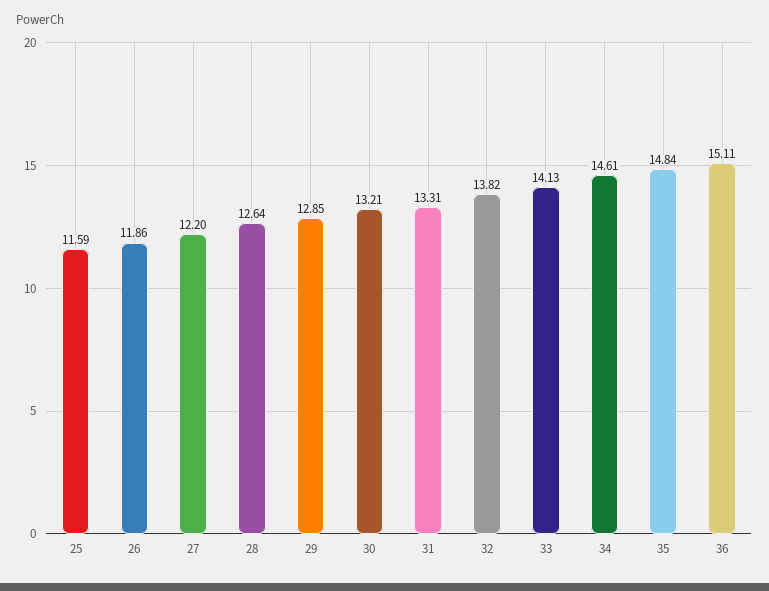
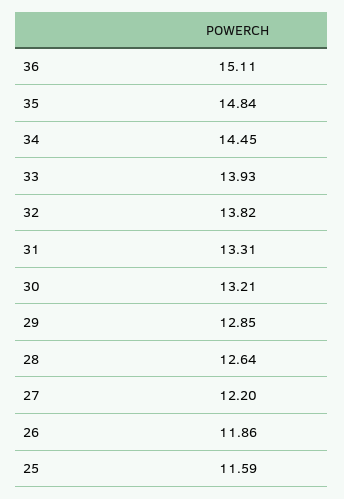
  {
    "25": 11.59,
    "26": 11.86,
    "27": 12.2,
    "28": 12.64,
    "29": 12.85,
    "30": 13.21,
    "31": 13.31,
    "32": 13.82,
-   "33": 14.13,
+   "33": 13.93,
-   "34": 14.61,
+   "34": 14.45,
    "35": 14.84,
    "36": 15.11
  }

